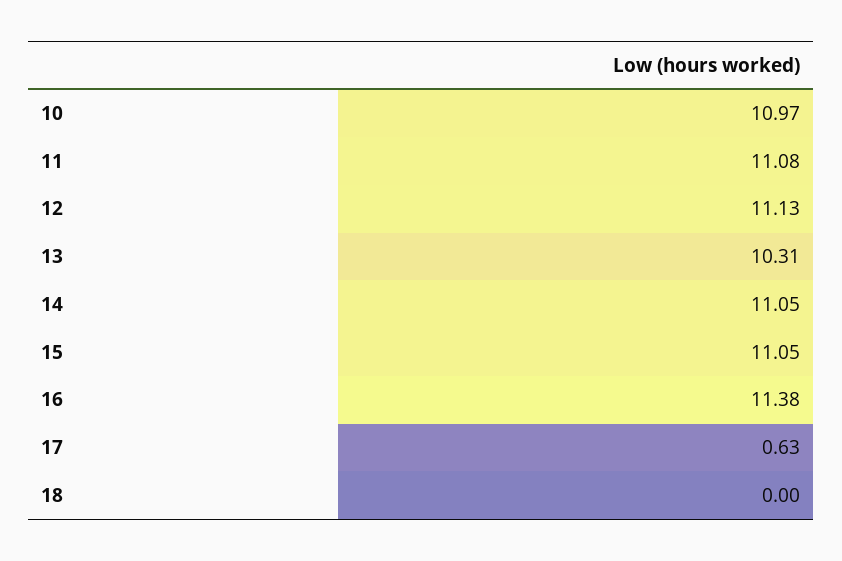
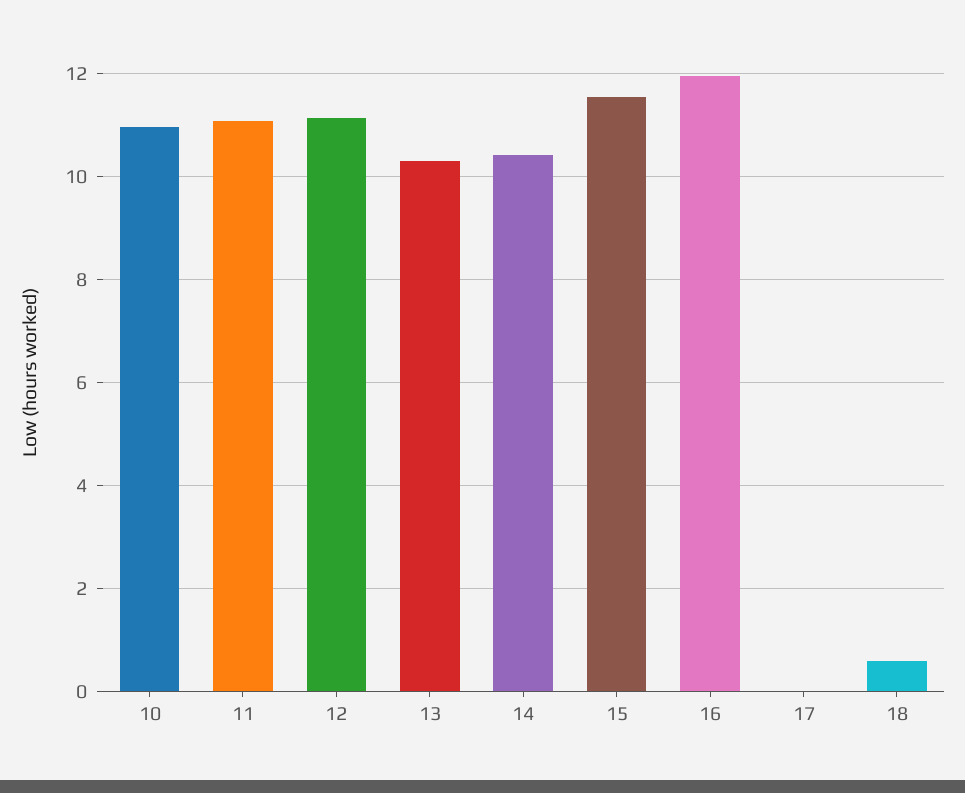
  {
    "10": 10.97,
    "11": 11.08,
    "12": 11.13,
    "13": 10.31,
-   "14": 11.05,
+   "14": 10.4,
-   "15": 11.05,
+   "15": 11.6,
-   "16": 11.38,
+   "16": 12,
-   "17": 0.63,
+   "17": 0,
-   "18": 0
+   "18": 0.6
  }

